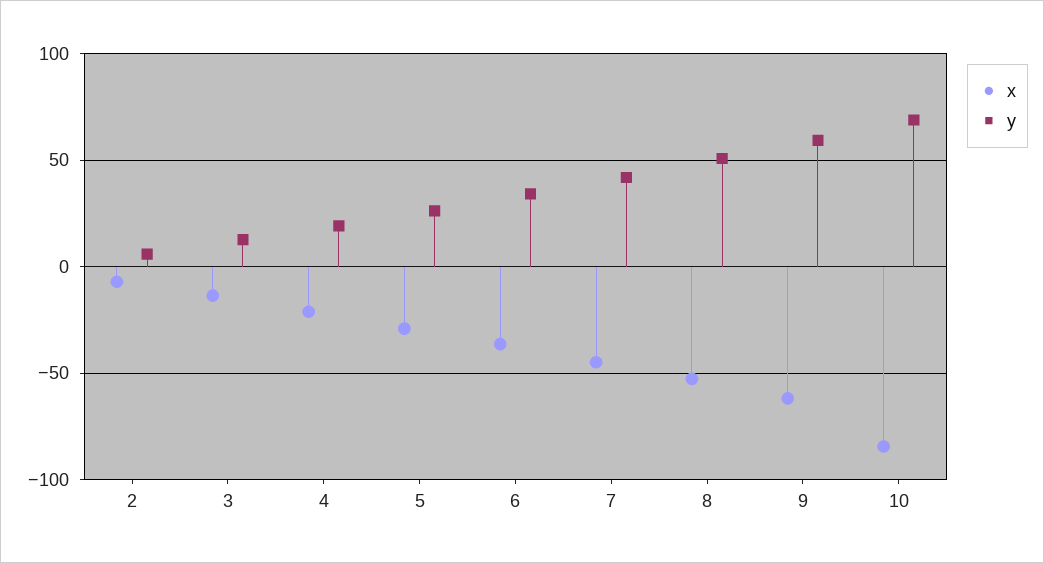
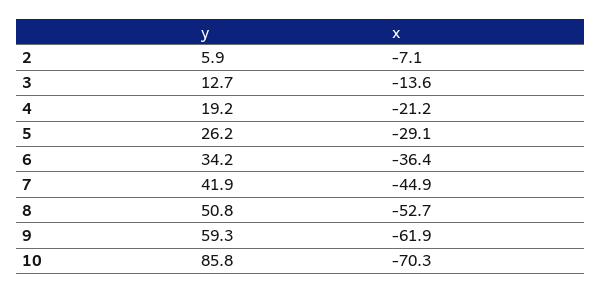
  {
    "x": {
      "2": -7.1,
      "3": -13.6,
      "4": -21.2,
      "5": -29.1,
      "6": -36.4,
      "7": -44.9,
      "8": -52.7,
      "9": -61.9,
-     "10": -85
+     "10": -70.3
    },
    "y": {
      "2": 5.9,
      "3": 12.7,
      "4": 19.2,
      "5": 26.2,
      "6": 34.2,
      "7": 41.9,
      "8": 50.8,
      "9": 59.3,
-     "10": 70
+     "10": 85.8
    }
  }

